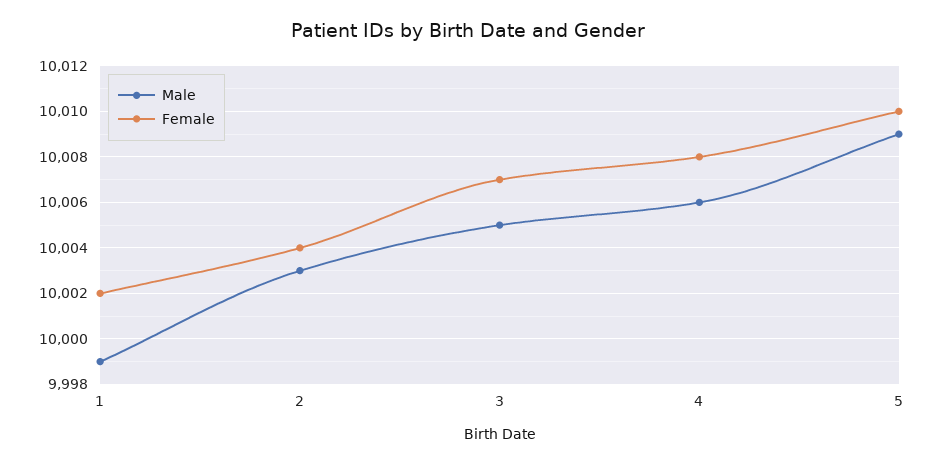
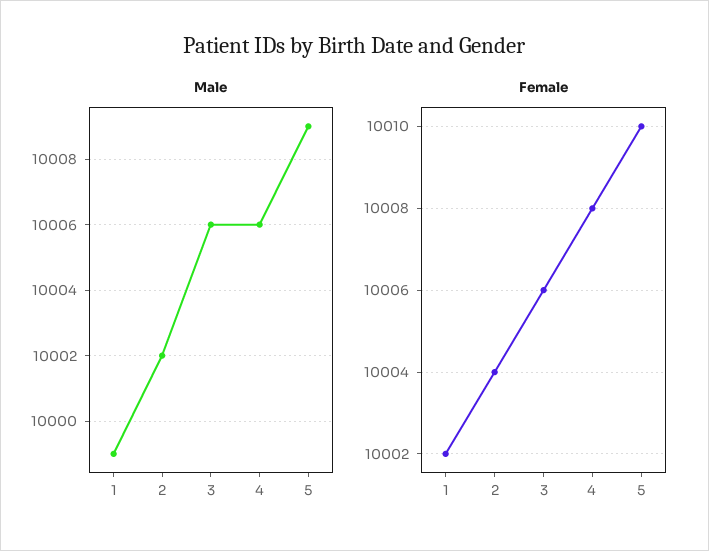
  {
    "Male": {
      "1": 9999,
-     "2": 10003,
+     "2": 10002,
-     "3": 10005,
+     "3": 10006,
      "4": 10006,
      "5": 10009
    },
    "Female": {
      "1": 10002,
      "2": 10004,
-     "3": 10007,
+     "3": 10006,
      "4": 10008,
      "5": 10010
    }
  }

